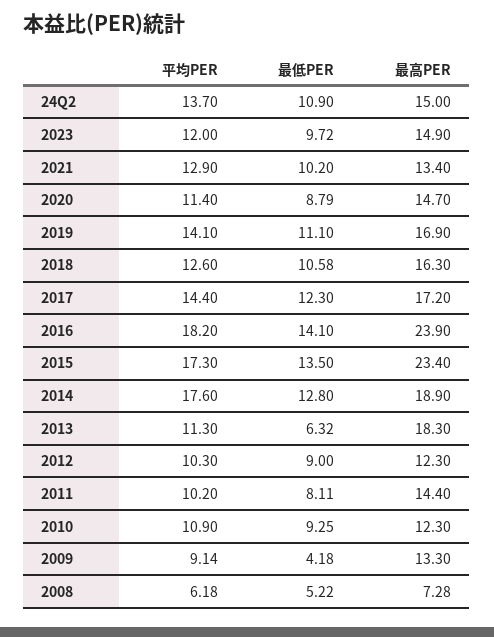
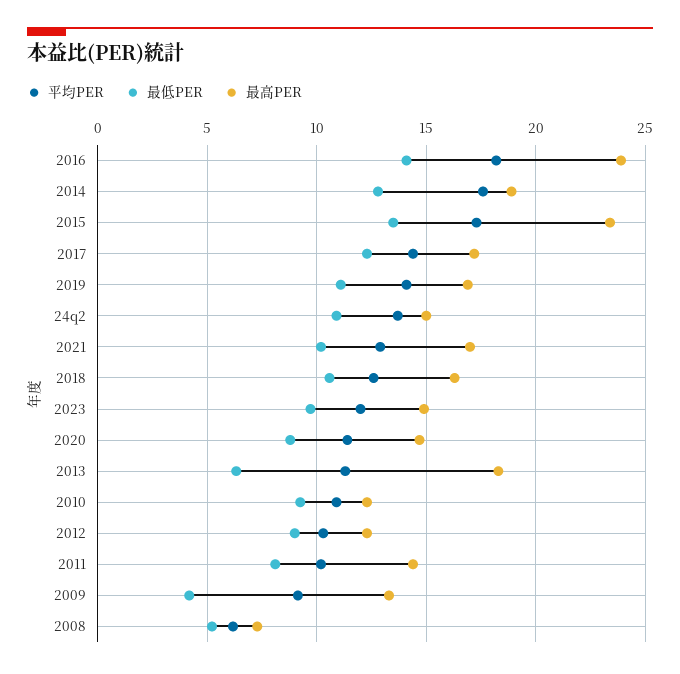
  {
    "平均PER": {
      "24Q2": 13.7,
      "2023": 12,
      "2021": 12.9,
      "2020": 11.4,
      "2019": 14.1,
      "2018": 12.6,
      "2017": 14.4,
      "2016": 18.2,
      "2015": 17.3,
      "2014": 17.6,
      "2013": 11.3,
      "2012": 10.3,
      "2011": 10.2,
      "2010": 10.9,
      "2009": 9.14,
      "2008": 6.18
    },
    "最低PER": {
      "24Q2": 10.9,
      "2023": 9.72,
      "2021": 10.2,
      "2020": 8.79,
      "2019": 11.1,
      "2018": 10.58,
      "2017": 12.3,
      "2016": 14.1,
      "2015": 13.5,
      "2014": 12.8,
      "2013": 6.32,
      "2012": 9,
      "2011": 8.11,
      "2010": 9.25,
      "2009": 4.18,
      "2008": 5.22
    },
    "最高PER": {
      "24Q2": 15,
      "2023": 14.9,
-     "2021": 13.4,
+     "2021": 17,
      "2020": 14.7,
      "2019": 16.9,
      "2018": 16.3,
      "2017": 17.2,
      "2016": 23.9,
      "2015": 23.4,
      "2014": 18.9,
      "2013": 18.3,
      "2012": 12.3,
      "2011": 14.4,
      "2010": 12.3,
      "2009": 13.3,
      "2008": 7.28
    }
  }

